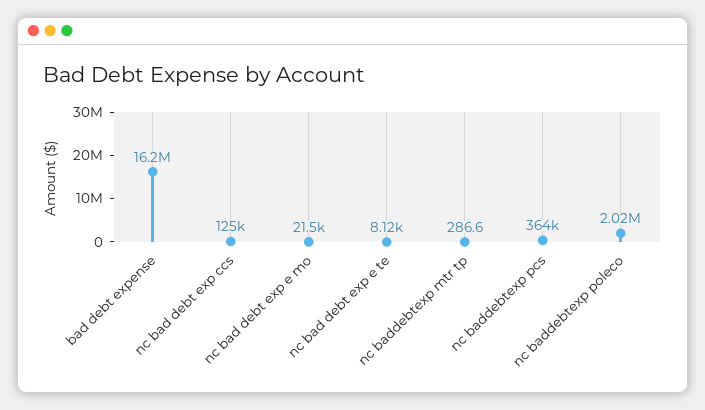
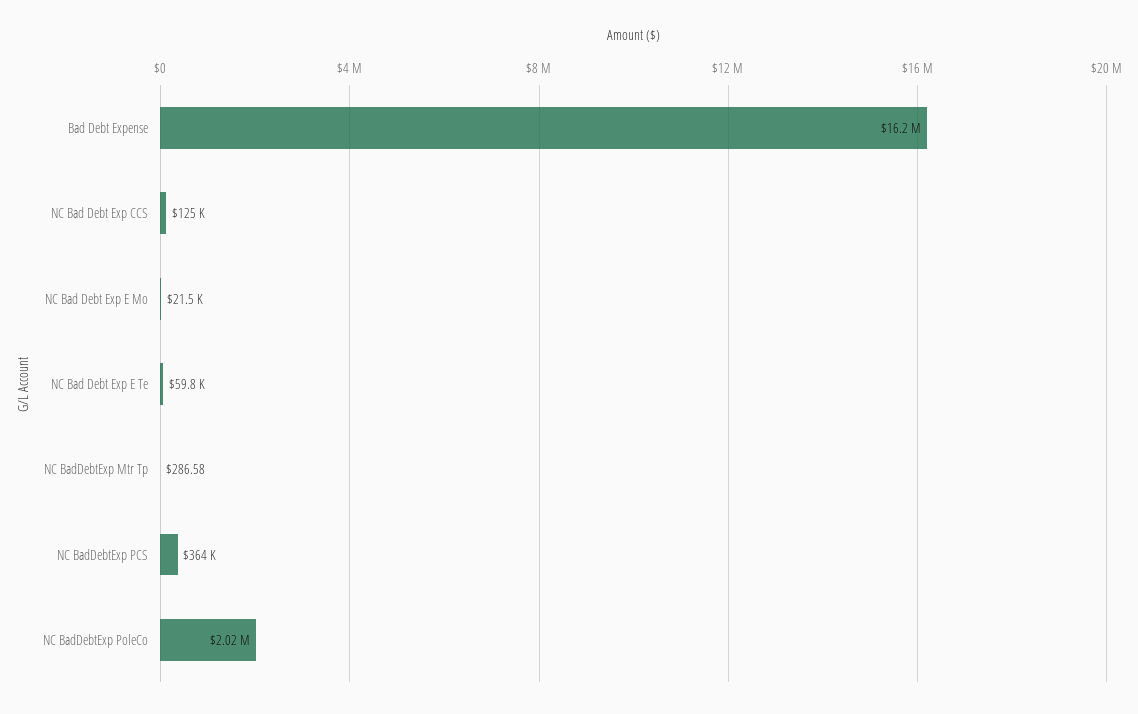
  {
    "bad debt expense": 16200000,
    "nc bad debt exp ccs": 125000,
    "nc bad debt exp e mo": 21500,
-   "nc bad debt exp e te": 8120,
+   "nc bad debt exp e te": 59800,
    "nc baddebtexp mtr tp": 286.58,
    "nc baddebtexp pcs": 364000,
    "nc baddebtexp poleco": 2020000
  }

